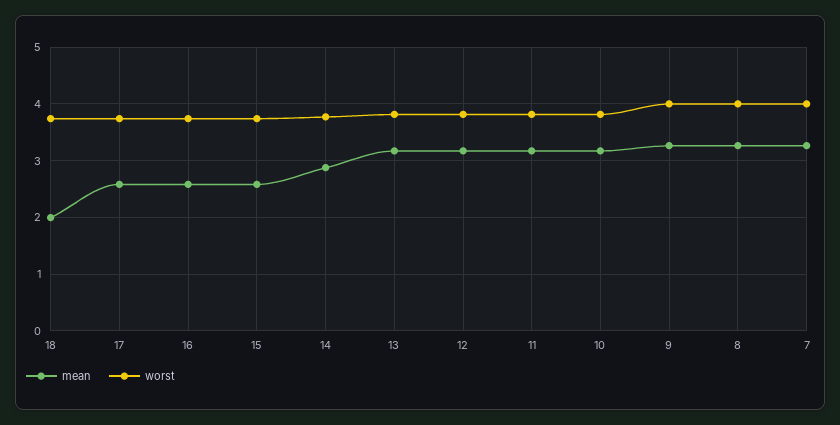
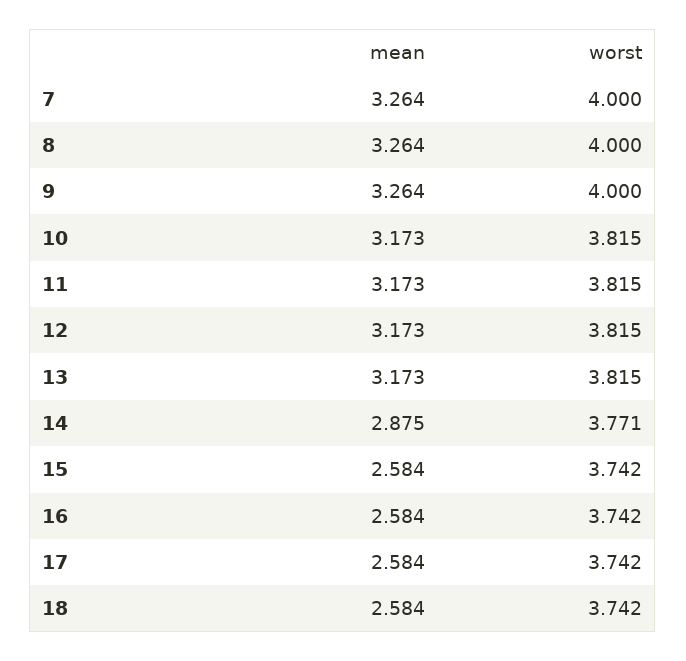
  {
    "mean": {
-     "18": 2,
+     "18": 2.584,
      "17": 2.584,
      "16": 2.584,
      "15": 2.584,
      "14": 2.875,
      "13": 3.173,
      "12": 3.173,
      "11": 3.173,
      "10": 3.173,
      "9": 3.264,
      "8": 3.264,
      "7": 3.264
    },
    "worst": {
      "18": 3.742,
      "17": 3.742,
      "16": 3.742,
      "15": 3.742,
      "14": 3.771,
      "13": 3.815,
      "12": 3.815,
      "11": 3.815,
      "10": 3.815,
      "9": 4,
      "8": 4,
      "7": 4
    }
  }

